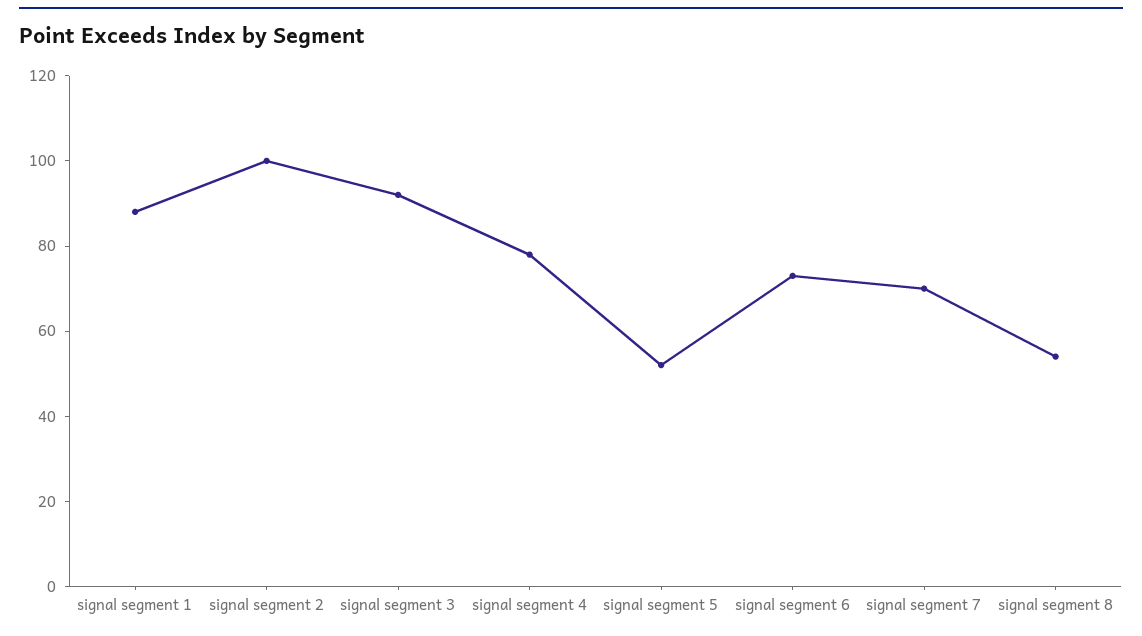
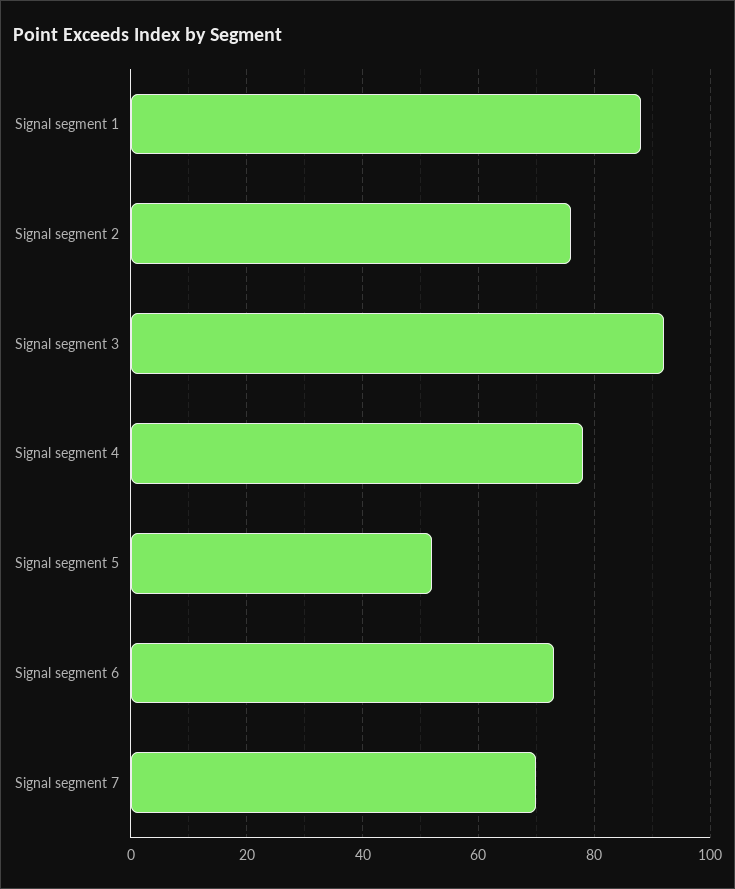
  {
    "signal segment 1": 90,
-   "signal segment 2": 100,
+   "signal segment 2": 75,
    "signal segment 3": 90,
    "signal segment 4": 80,
    "signal segment 5": 50,
    "signal segment 6": 75,
-   "signal segment 7": 70,
+   "signal segment 7": 70
-   "signal segment 8": 55
  }

